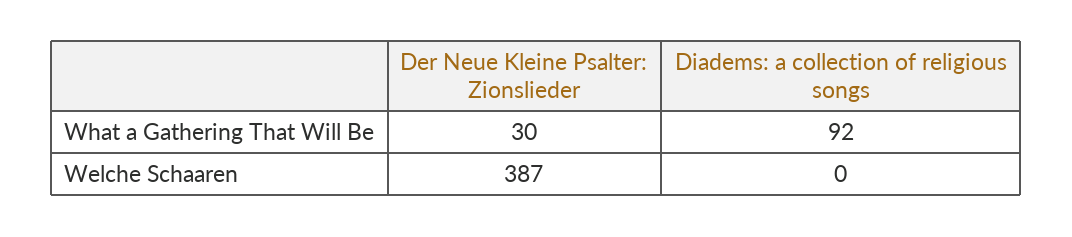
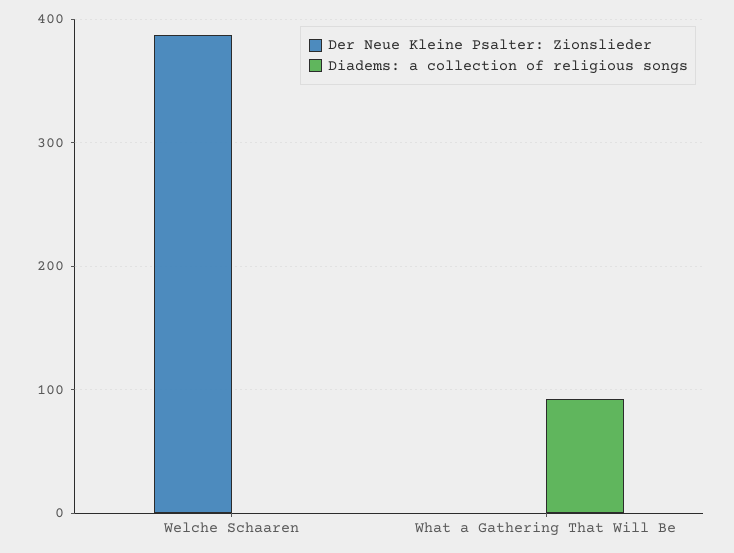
  {
    "Der Neue Kleine Psalter: Zionslieder": {
-     "What a Gathering That Will Be": 30,
+     "What a Gathering That Will Be": 0,
      "Welche Schaaren": 387
    },
    "Diadems: a collection of religious songs": {
      "What a Gathering That Will Be": 92,
      "Welche Schaaren": 0
    }
  }

